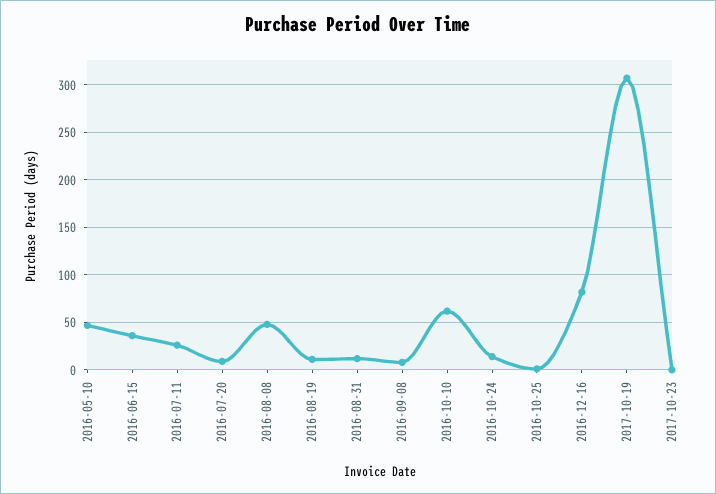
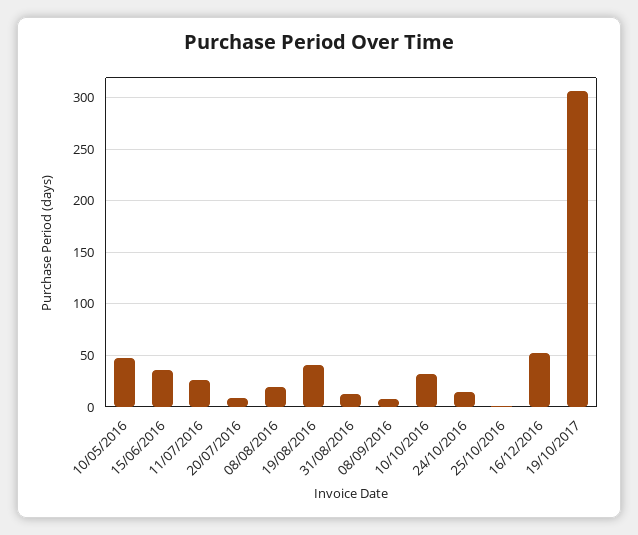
  {
    "2016-05-10": 50,
    "2016-06-15": 40,
    "2016-07-11": 30,
    "2016-07-20": 10,
-   "2016-08-08": 50,
+   "2016-08-08": 20,
-   "2016-08-19": 10,
+   "2016-08-19": 40,
    "2016-08-31": 10,
    "2016-09-08": 10,
-   "2016-10-10": 60,
+   "2016-10-10": 30,
    "2016-10-24": 10,
    "2016-10-25": 0,
-   "2016-12-16": 80,
+   "2016-12-16": 50,
-   "2017-10-19": 310,
+   "2017-10-19": 310
-   "2017-10-23": 0
  }

